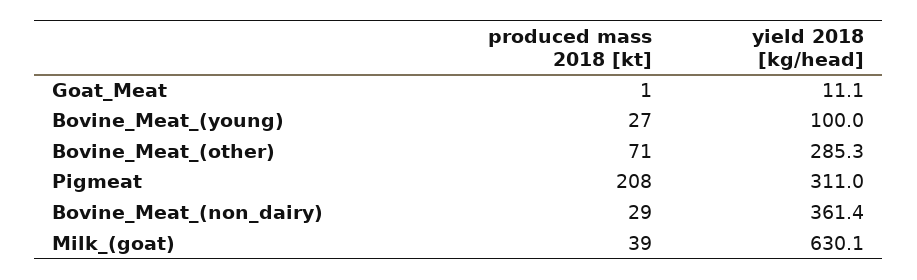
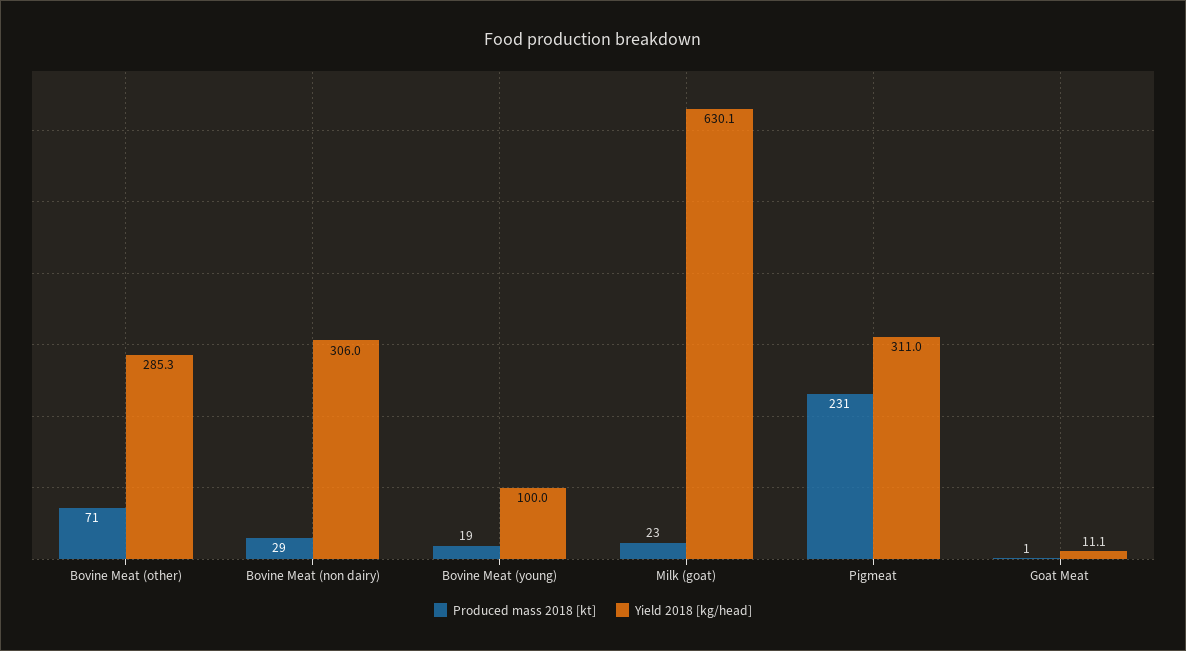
  {
    "produced mass 2018 [kt]": {
      "Goat_Meat": 1,
-     "Bovine_Meat_(young)": 27,
+     "Bovine_Meat_(young)": 19,
      "Bovine_Meat_(other)": 71,
-     "Pigmeat": 208,
+     "Pigmeat": 231,
      "Bovine_Meat_(non_dairy)": 29,
-     "Milk_(goat)": 39
+     "Milk_(goat)": 23
    },
    "yield 2018 [kg/head]": {
      "Goat_Meat": 11.1,
      "Bovine_Meat_(young)": 100,
      "Bovine_Meat_(other)": 285.3,
      "Pigmeat": 311,
-     "Bovine_Meat_(non_dairy)": 361.4,
+     "Bovine_Meat_(non_dairy)": 306,
      "Milk_(goat)": 630.1
    }
  }

